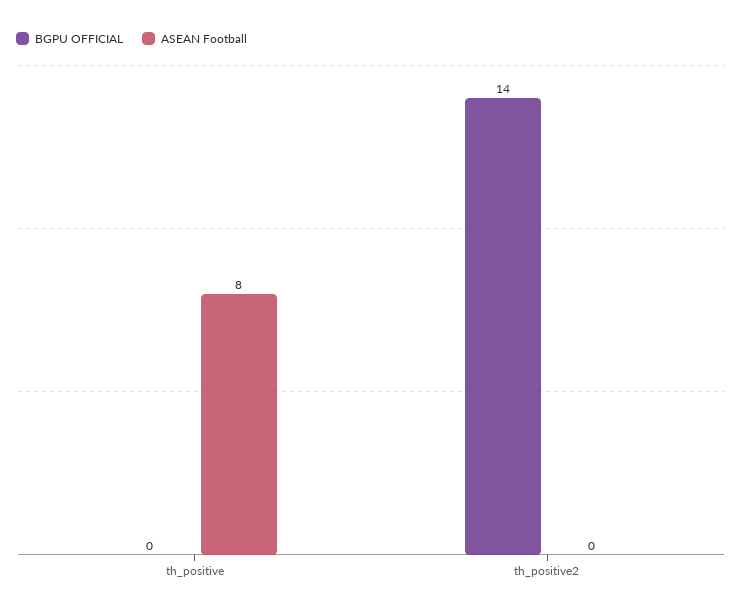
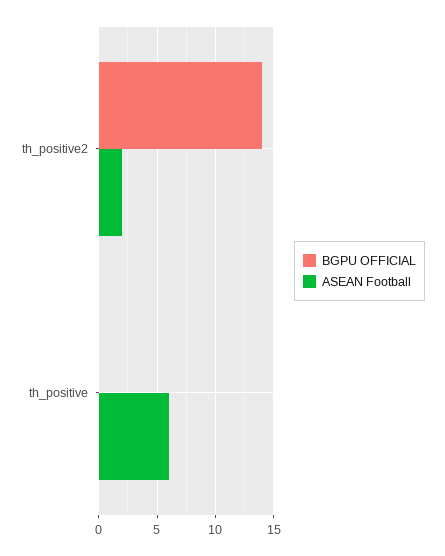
  {
    "BGPU OFFICIAL": {
      "th_positive": 0,
      "th_positive2": 14
    },
    "ASEAN Football": {
-     "th_positive": 8,
+     "th_positive": 6,
-     "th_positive2": 0
+     "th_positive2": 2
    }
  }

